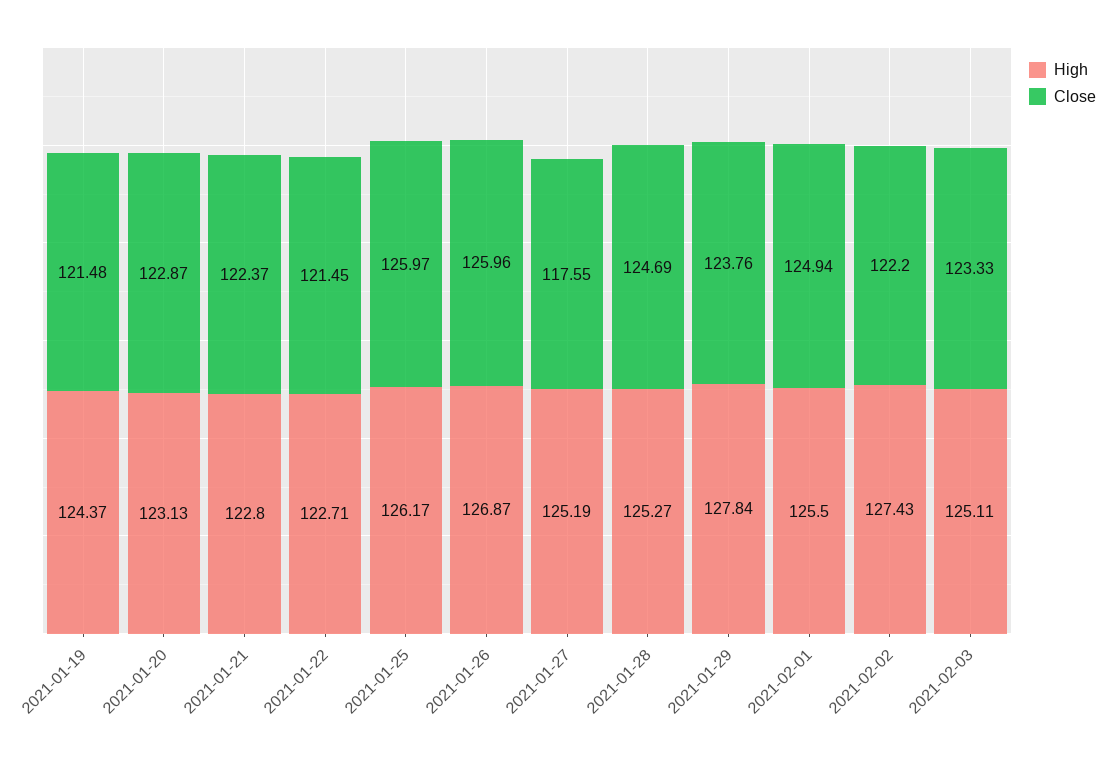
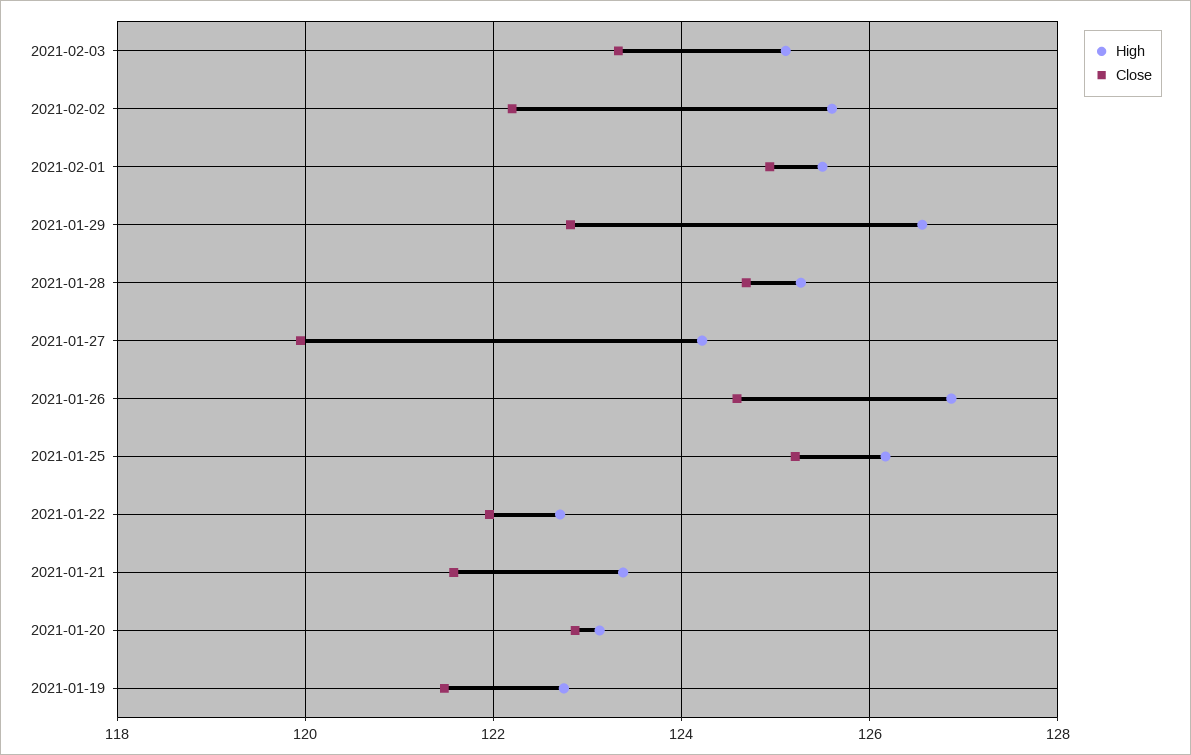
  {
    "High": {
-     "2021-01-19": 124.37,
+     "2021-01-19": 122.8,
      "2021-01-20": 123.13,
-     "2021-01-21": 122.8,
+     "2021-01-21": 123.4,
      "2021-01-22": 122.71,
      "2021-01-25": 126.17,
      "2021-01-26": 126.87,
-     "2021-01-27": 125.19,
+     "2021-01-27": 124.2,
      "2021-01-28": 125.27,
-     "2021-01-29": 127.84,
+     "2021-01-29": 126.6,
      "2021-02-01": 125.5,
-     "2021-02-02": 127.43,
+     "2021-02-02": 125.6,
      "2021-02-03": 125.11
    },
    "Close": {
      "2021-01-19": 121.48,
      "2021-01-20": 122.87,
-     "2021-01-21": 122.37,
+     "2021-01-21": 121.6,
-     "2021-01-22": 121.45,
+     "2021-01-22": 122,
-     "2021-01-25": 125.97,
+     "2021-01-25": 125.2,
-     "2021-01-26": 125.96,
+     "2021-01-26": 124.6,
-     "2021-01-27": 117.55,
+     "2021-01-27": 120,
      "2021-01-28": 124.69,
-     "2021-01-29": 123.76,
+     "2021-01-29": 122.8,
      "2021-02-01": 124.94,
      "2021-02-02": 122.2,
      "2021-02-03": 123.33
    }
  }

